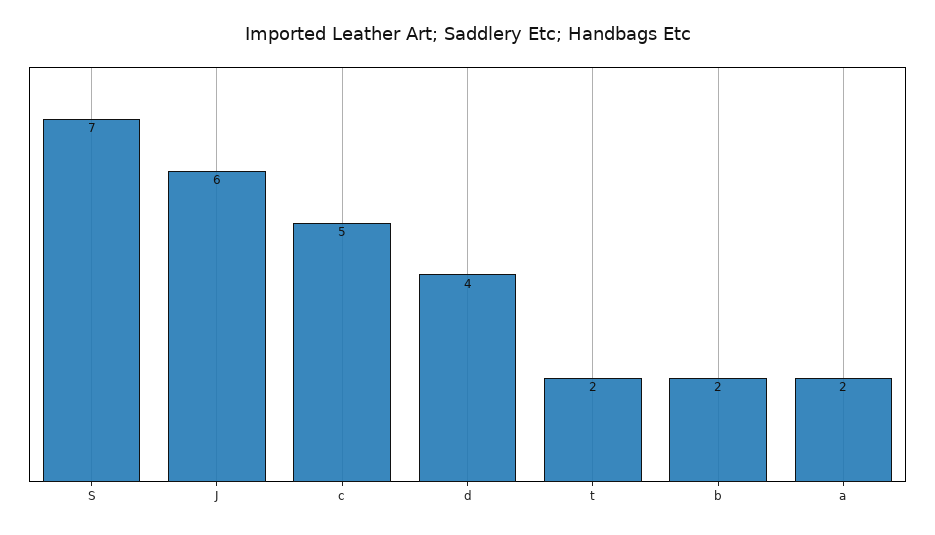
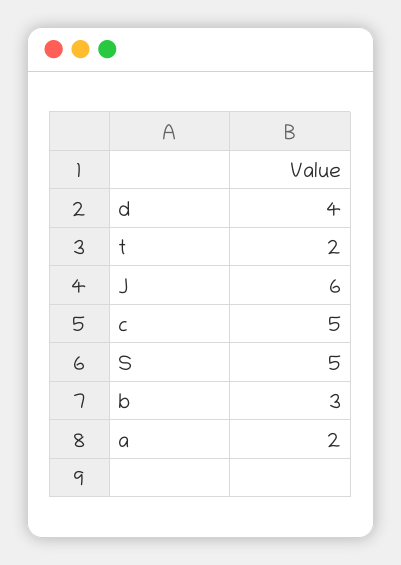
  {
-   "S": 7,
+   "S": 5,
    "J": 6,
    "c": 5,
    "d": 4,
    "t": 2,
-   "b": 2,
+   "b": 3,
    "a": 2
  }

